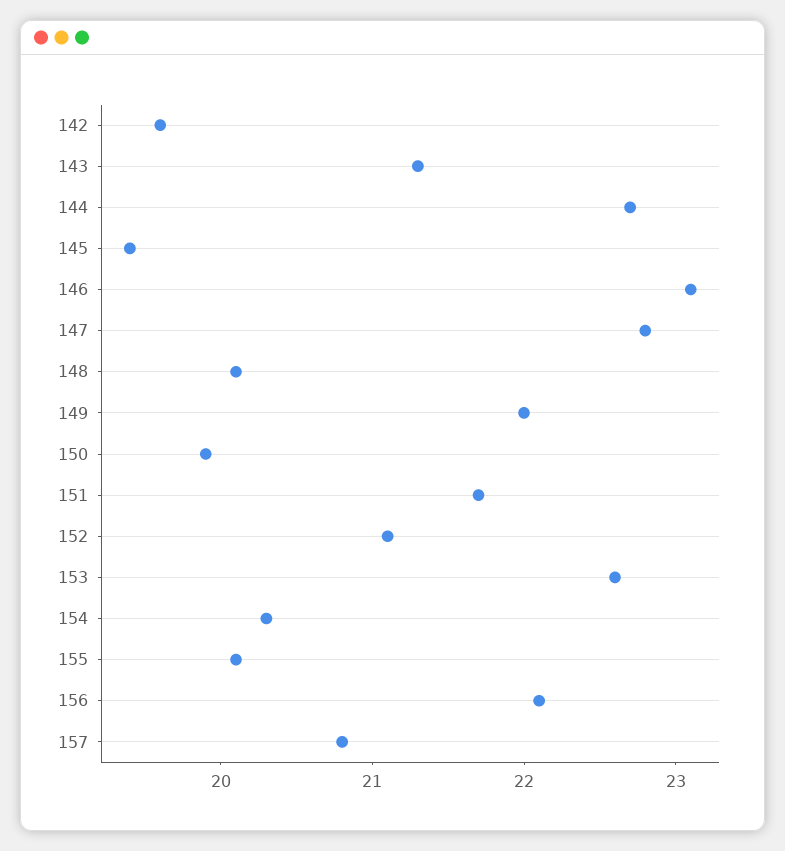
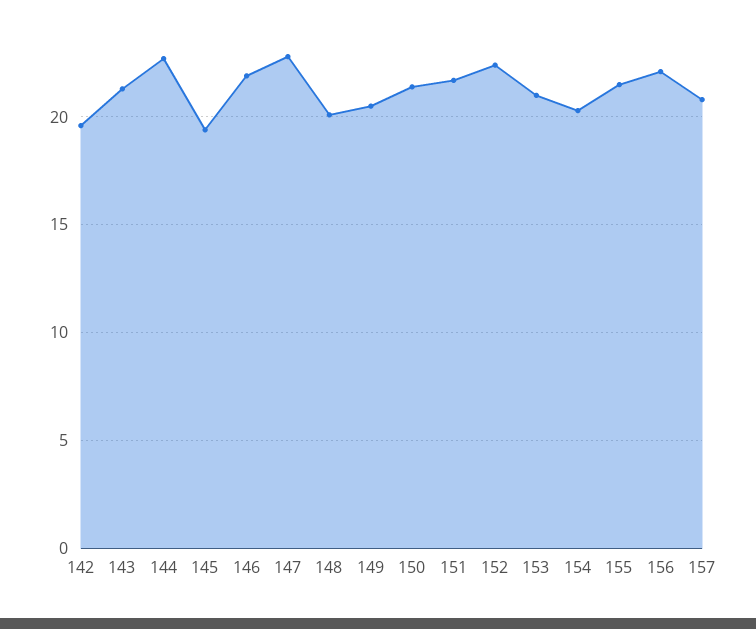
  {
    "142": 19.6,
    "143": 21.3,
    "144": 22.7,
    "145": 19.4,
-   "146": 23.1,
+   "146": 22,
    "147": 22.8,
    "148": 20.1,
-   "149": 22,
+   "149": 20.5,
-   "150": 19.9,
+   "150": 21.5,
    "151": 21.7,
-   "152": 21.1,
+   "152": 22.5,
-   "153": 22.6,
+   "153": 21,
    "154": 20.3,
-   "155": 20.1,
+   "155": 21.5,
    "156": 22.1,
    "157": 20.8
  }

